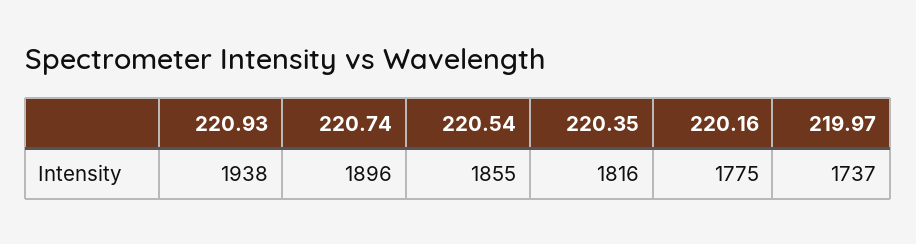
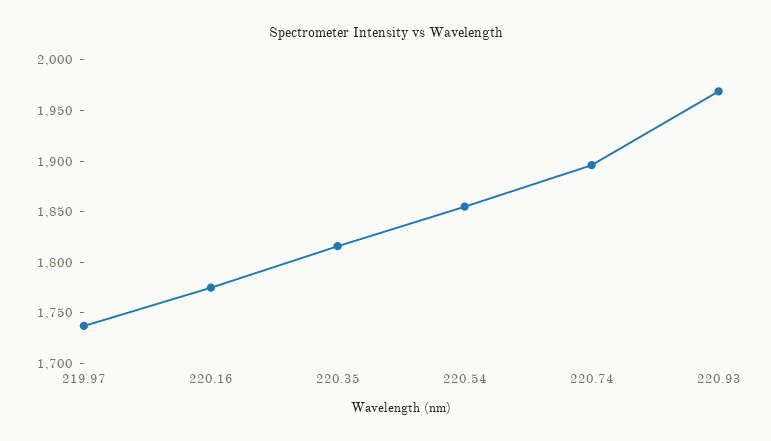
  {
-   "220.93": 1938,
+   "220.93": 1970,
    "220.74": 1896,
    "220.54": 1855,
    "220.35": 1816,
    "220.16": 1775,
    "219.97": 1737
  }

